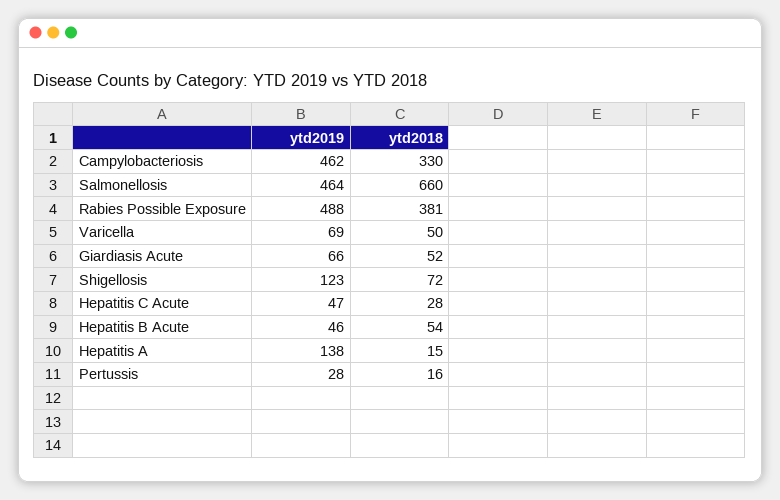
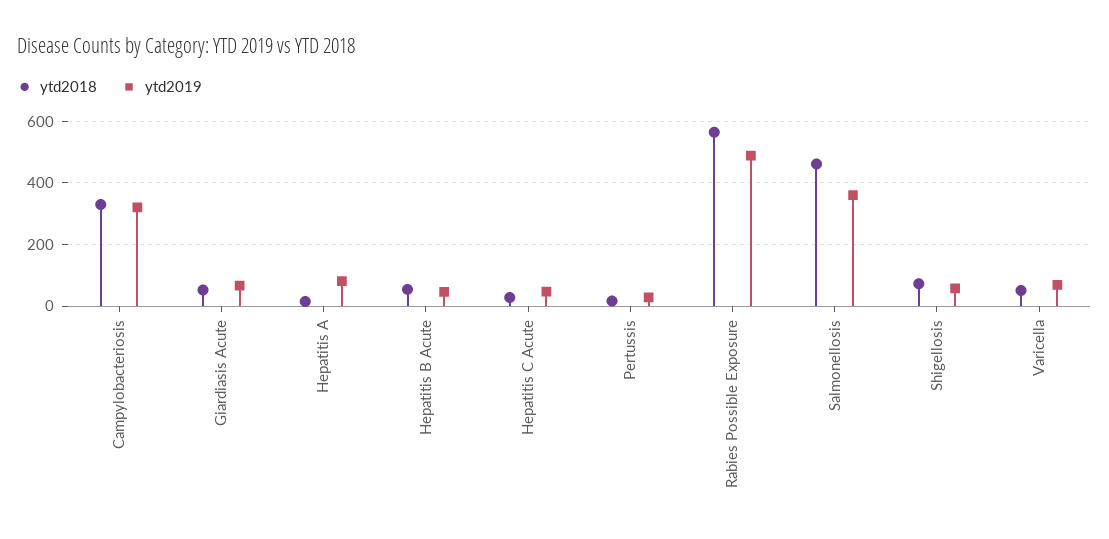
  {
    "ytd2019": {
-     "Campylobacteriosis": 462,
+     "Campylobacteriosis": 320,
-     "Salmonellosis": 464,
+     "Salmonellosis": 360,
      "Rabies Possible Exposure": 488,
      "Varicella": 69,
      "Giardiasis Acute": 66,
-     "Shigellosis": 123,
+     "Shigellosis": 60,
      "Hepatitis C Acute": 47,
      "Hepatitis B Acute": 46,
-     "Hepatitis A": 138,
+     "Hepatitis A": 80,
      "Pertussis": 28
    },
    "ytd2018": {
      "Campylobacteriosis": 330,
-     "Salmonellosis": 660,
+     "Salmonellosis": 460,
-     "Rabies Possible Exposure": 381,
+     "Rabies Possible Exposure": 560,
      "Varicella": 50,
      "Giardiasis Acute": 52,
      "Shigellosis": 72,
      "Hepatitis C Acute": 28,
      "Hepatitis B Acute": 54,
      "Hepatitis A": 15,
      "Pertussis": 16
    }
  }

